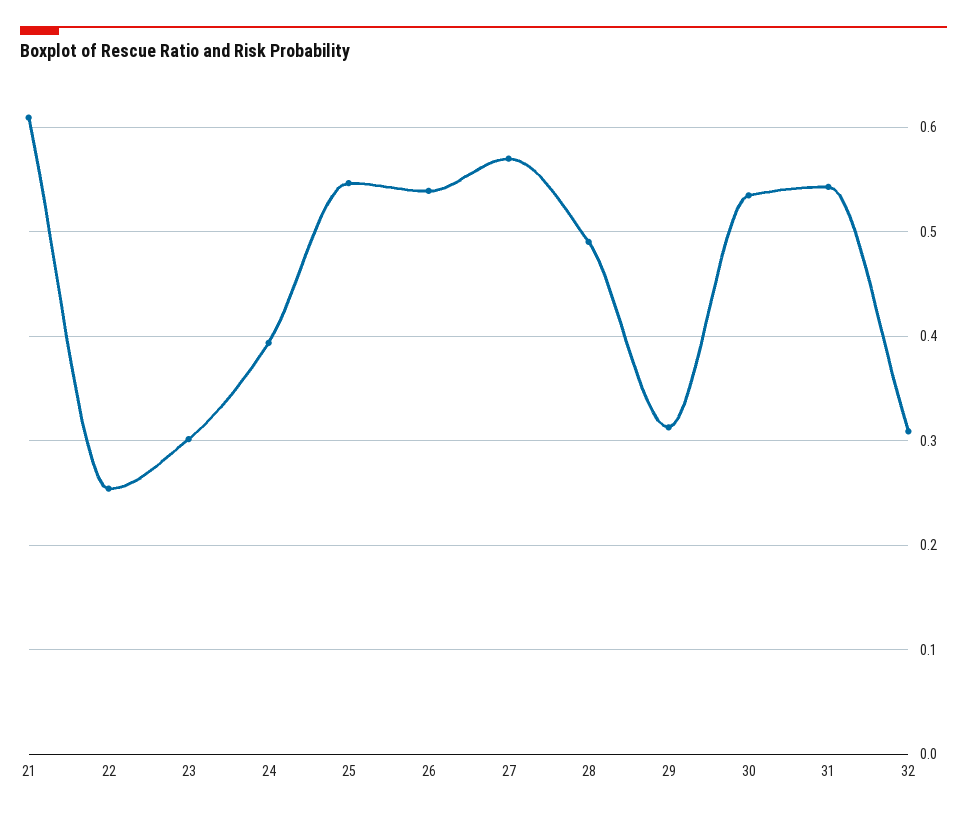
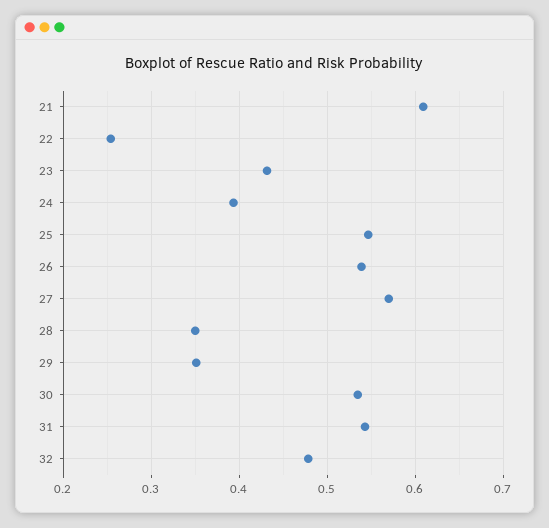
  {
    "21": 0.61,
    "22": 0.25,
-   "23": 0.3,
+   "23": 0.43,
    "24": 0.39,
    "25": 0.55,
    "26": 0.54,
    "27": 0.57,
-   "28": 0.49,
+   "28": 0.35,
-   "29": 0.31,
+   "29": 0.35,
    "30": 0.53,
    "31": 0.54,
-   "32": 0.31
+   "32": 0.48
  }

